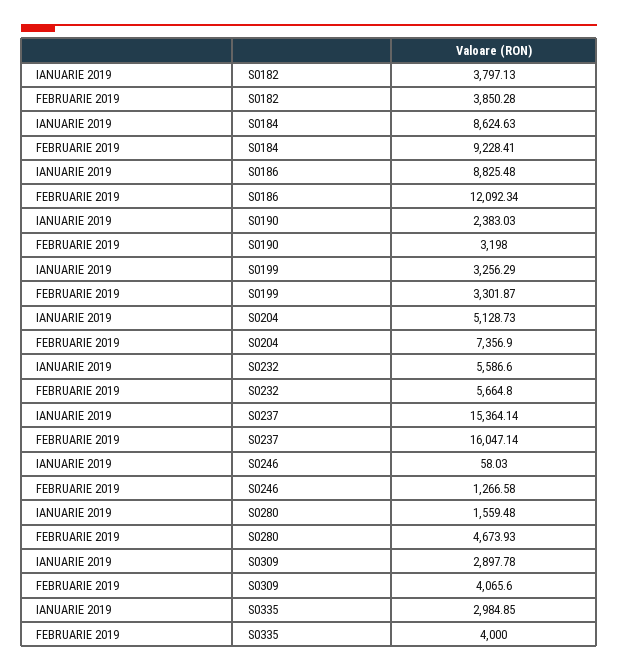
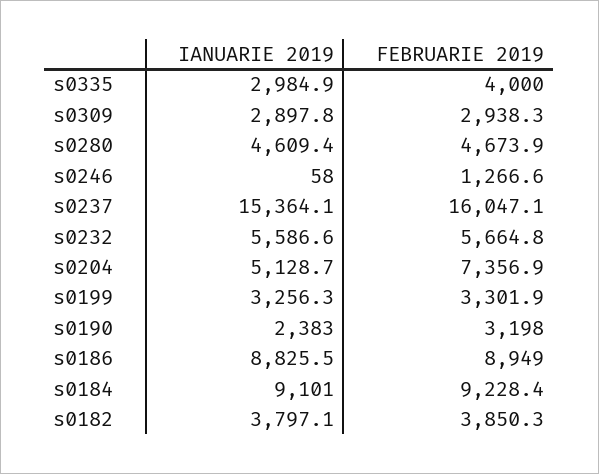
  {
    "IANUARIE 2019": {
      "S0182": 3797.13,
-     "S0184": 8624.63,
+     "S0184": 9101,
      "S0186": 8825.48,
      "S0190": 2383.03,
      "S0199": 3256.29,
      "S0204": 5128.73,
      "S0232": 5586.6,
      "S0237": 15364.14,
      "S0246": 58.03,
-     "S0280": 1559.48,
+     "S0280": 4609.4,
      "S0309": 2897.78,
      "S0335": 2984.85
    },
    "FEBRUARIE 2019": {
      "S0182": 3850.28,
      "S0184": 9228.41,
-     "S0186": 12092.34,
+     "S0186": 8949,
      "S0190": 3198,
      "S0199": 3301.87,
      "S0204": 7356.9,
      "S0232": 5664.8,
      "S0237": 16047.14,
      "S0246": 1266.58,
      "S0280": 4673.93,
-     "S0309": 4065.6,
+     "S0309": 2938.3,
      "S0335": 4000
    }
  }

